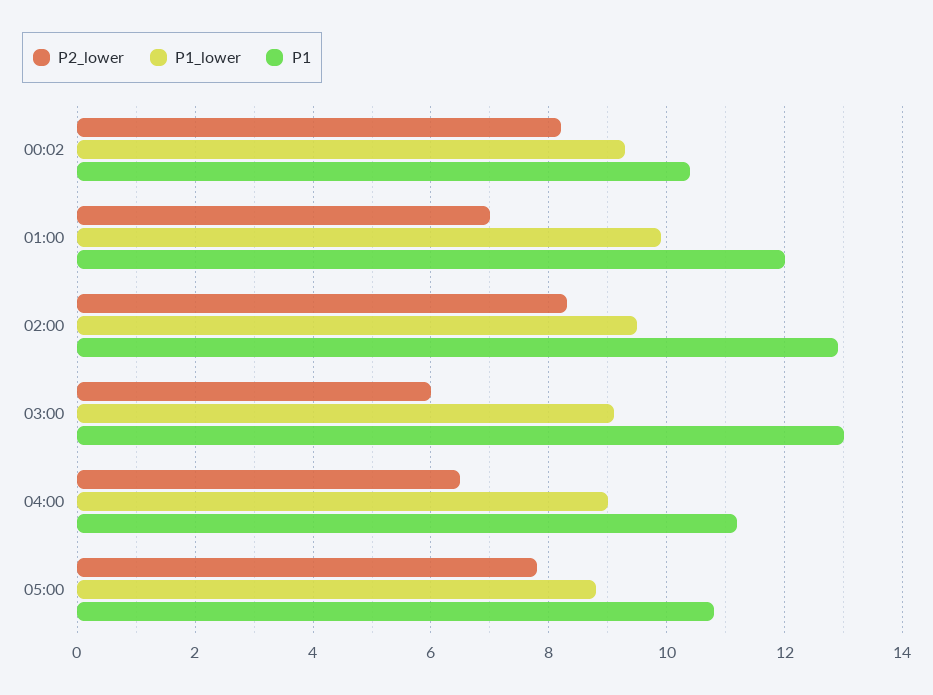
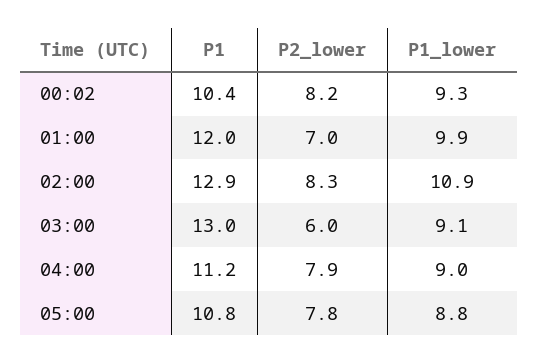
  {
    "P2_lower": {
      "00:02": 8.2,
      "01:00": 7,
      "02:00": 8.3,
      "03:00": 6,
-     "04:00": 6.5,
+     "04:00": 7.9,
      "05:00": 7.8
    },
    "P1_lower": {
      "00:02": 9.3,
      "01:00": 9.9,
-     "02:00": 9.5,
+     "02:00": 10.9,
      "03:00": 9.1,
      "04:00": 9,
      "05:00": 8.8
    },
    "P1": {
      "00:02": 10.4,
      "01:00": 12,
      "02:00": 12.9,
      "03:00": 13,
      "04:00": 11.2,
      "05:00": 10.8
    }
  }

